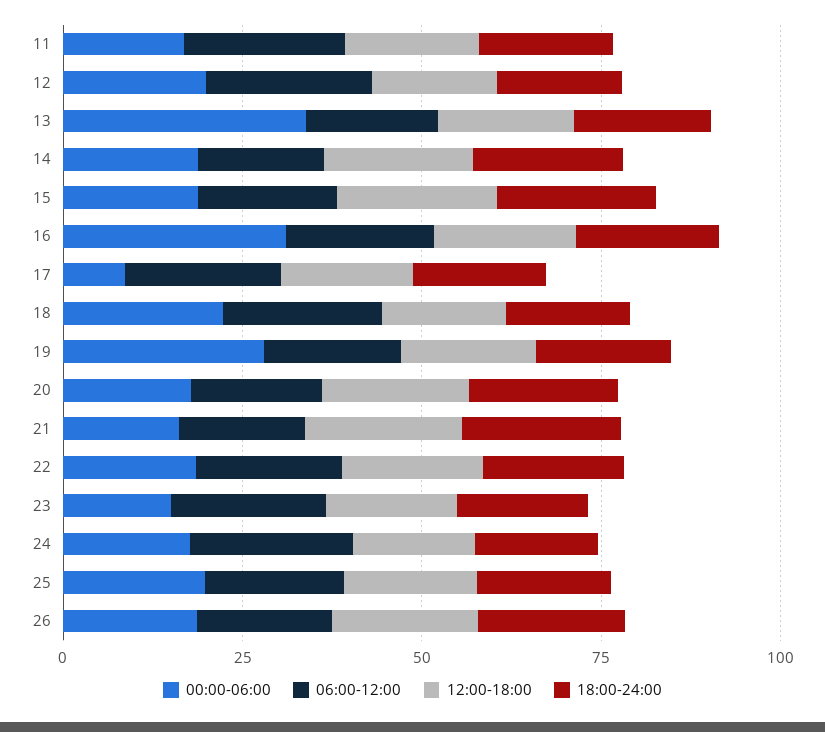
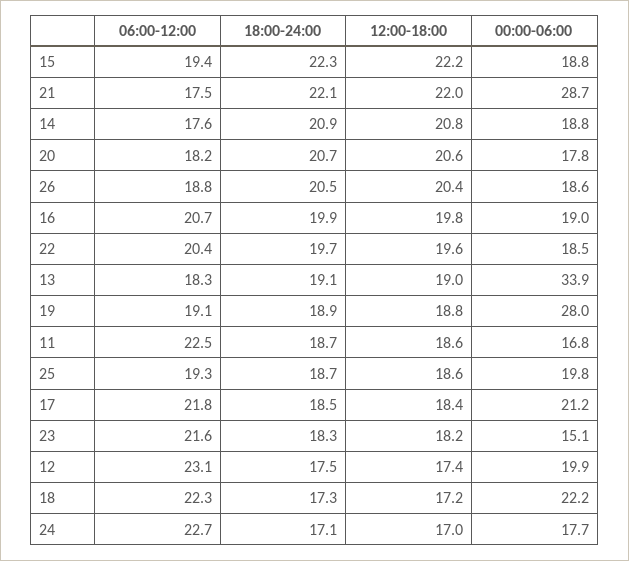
  {
    "00:00-06:00": {
      "11": 16.8,
      "12": 19.9,
      "13": 33.9,
      "14": 18.8,
      "15": 18.8,
-     "16": 30,
+     "16": 19,
-     "17": 10,
+     "17": 21.2,
      "18": 22.2,
      "19": 28,
      "20": 17.8,
-     "21": 15,
+     "21": 28.7,
      "22": 18.5,
      "23": 15.1,
      "24": 17.7,
      "25": 19.8,
      "26": 18.6
    },
    "06:00-12:00": {
      "11": 22.5,
      "12": 23.1,
      "13": 18.3,
      "14": 17.6,
      "15": 19.4,
      "16": 20.7,
      "17": 21.8,
      "18": 22.3,
      "19": 19.1,
      "20": 18.2,
      "21": 17.5,
      "22": 20.4,
      "23": 21.6,
      "24": 22.7,
      "25": 19.3,
      "26": 18.8
    },
    "12:00-18:00": {
      "11": 18.6,
      "12": 17.4,
      "13": 19,
      "14": 20.8,
      "15": 22.2,
      "16": 19.8,
      "17": 18.4,
      "18": 17.2,
      "19": 18.8,
      "20": 20.6,
      "21": 22,
      "22": 19.6,
      "23": 18.2,
      "24": 17,
      "25": 18.6,
      "26": 20.4
    },
    "18:00-24:00": {
      "11": 18.7,
      "12": 17.5,
      "13": 19.1,
      "14": 20.9,
      "15": 22.3,
      "16": 19.9,
      "17": 18.5,
      "18": 17.3,
      "19": 18.9,
      "20": 20.7,
      "21": 22.1,
      "22": 19.7,
      "23": 18.3,
      "24": 17.1,
      "25": 18.7,
      "26": 20.5
    }
  }

